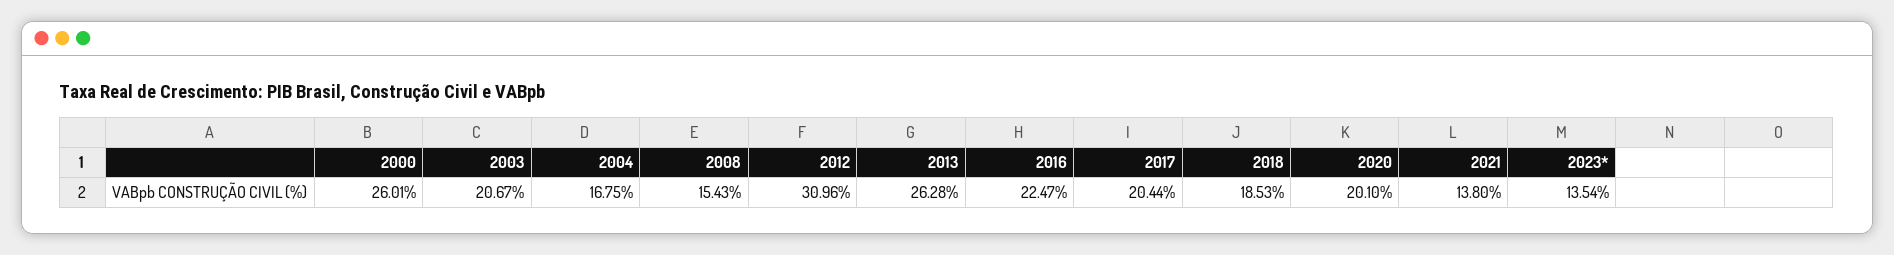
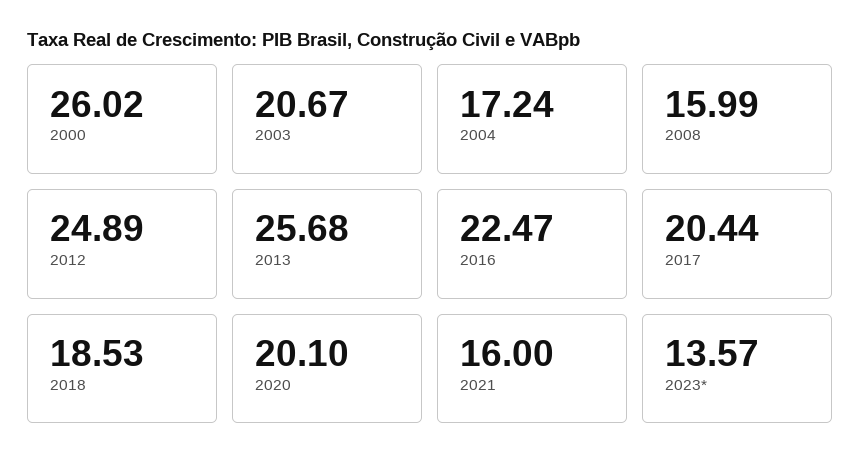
  {
-   "2000": 26.01,
+   "2000": 26.02,
    "2003": 20.67,
-   "2004": 16.75,
+   "2004": 17.24,
-   "2008": 15.43,
+   "2008": 15.99,
-   "2012": 30.96,
+   "2012": 24.89,
-   "2013": 26.28,
+   "2013": 25.68,
    "2016": 22.47,
    "2017": 20.44,
    "2018": 18.53,
    "2020": 20.1,
-   "2021": 13.8,
+   "2021": 16,
-   "2023*": 13.54
+   "2023*": 13.57
  }

